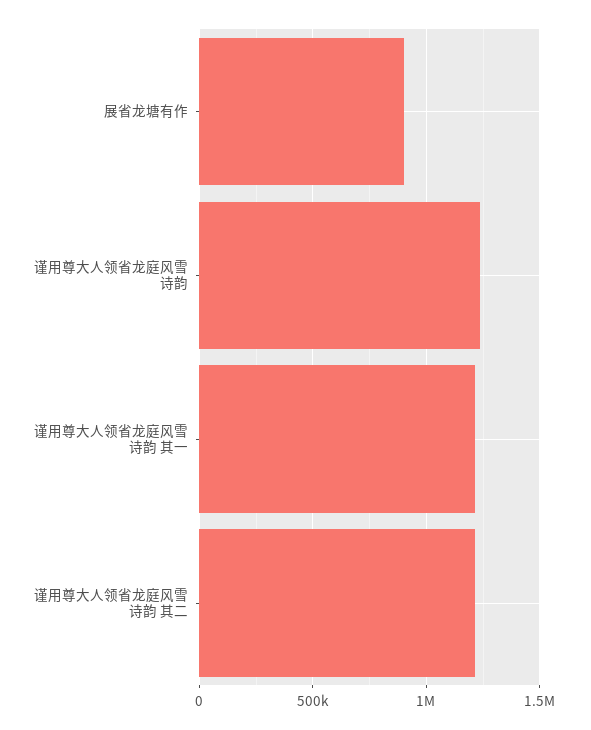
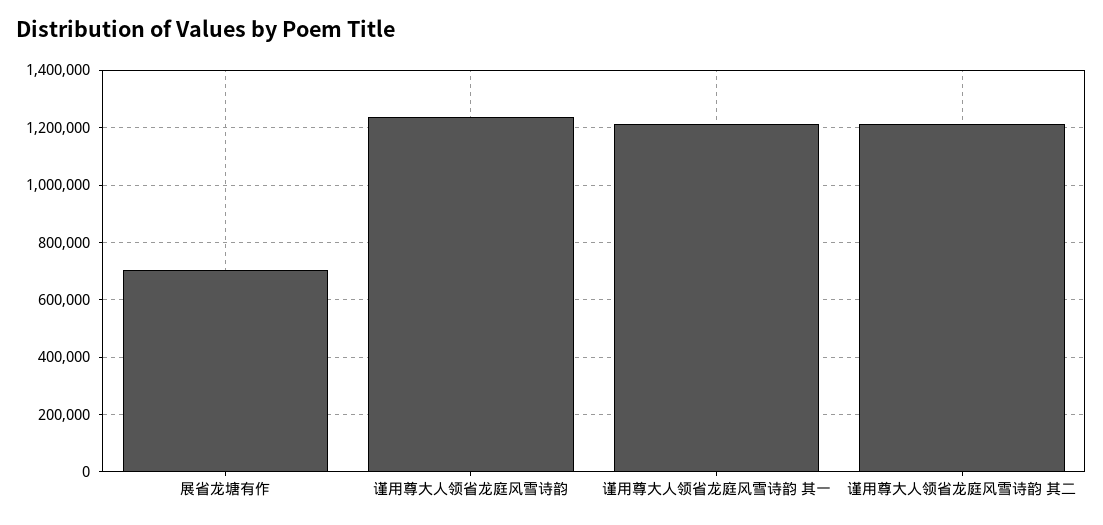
  {
-   "展省龙塘有作": 900000,
+   "展省龙塘有作": 700000,
    "谨用尊大人领省龙庭风雪诗韵": 1225000,
    "谨用尊大人领省龙庭风雪诗韵 其一": 1200000,
    "谨用尊大人领省龙庭风雪诗韵 其二": 1200000
  }

